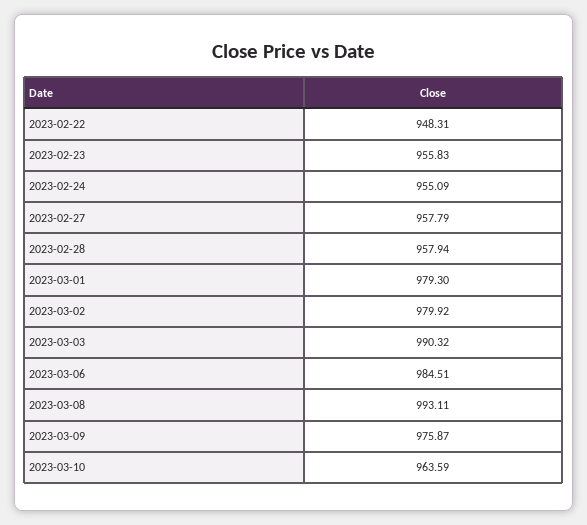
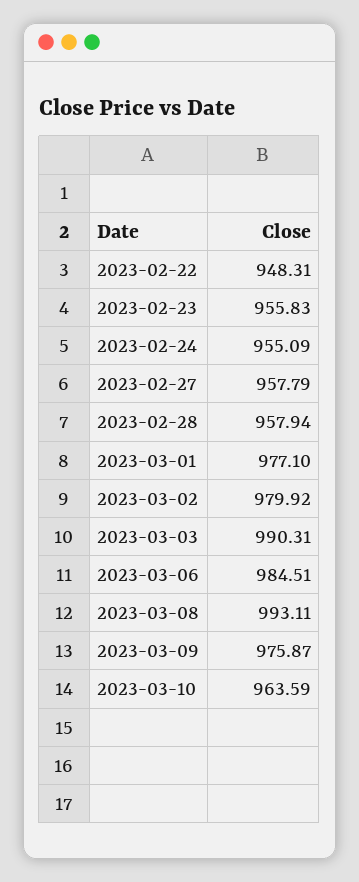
  {
    "2023-02-22": 948.31,
    "2023-02-23": 955.83,
    "2023-02-24": 955.09,
    "2023-02-27": 957.79,
    "2023-02-28": 957.94,
-   "2023-03-01": 979.3,
+   "2023-03-01": 977.1,
    "2023-03-02": 979.92,
-   "2023-03-03": 990.32,
+   "2023-03-03": 990.31,
    "2023-03-06": 984.51,
    "2023-03-08": 993.11,
    "2023-03-09": 975.87,
    "2023-03-10": 963.59
  }

